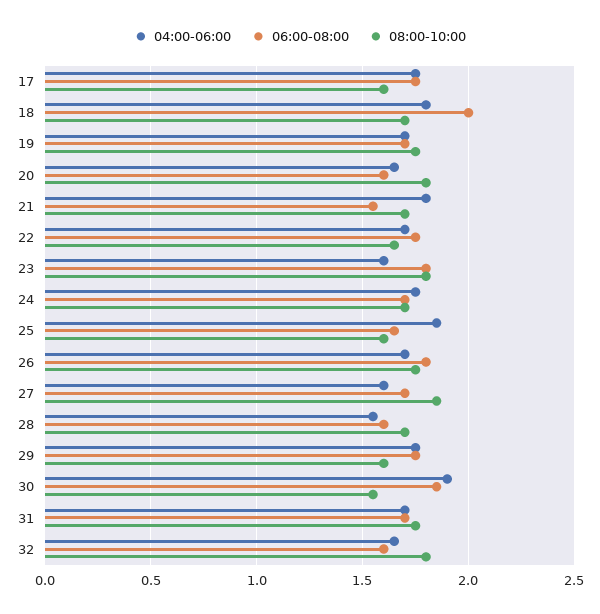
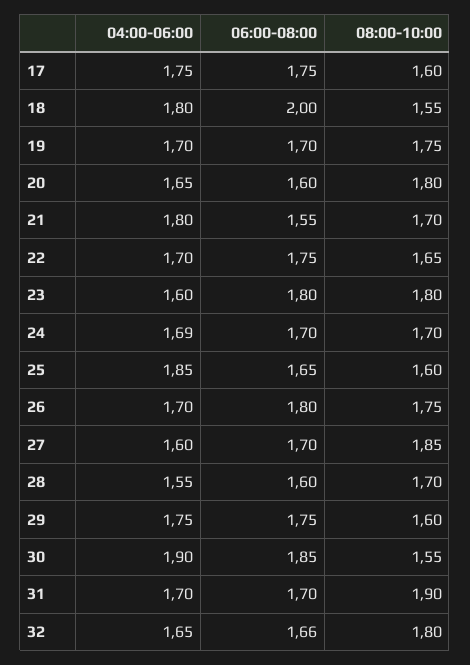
  {
    "04:00-06:00": {
      "17": 1.75,
      "18": 1.8,
      "19": 1.7,
      "20": 1.65,
      "21": 1.8,
      "22": 1.7,
      "23": 1.6,
-     "24": 1.75,
+     "24": 1.69,
      "25": 1.85,
      "26": 1.7,
      "27": 1.6,
      "28": 1.55,
      "29": 1.75,
      "30": 1.9,
      "31": 1.7,
      "32": 1.65
    },
    "06:00-08:00": {
      "17": 1.75,
      "18": 2,
      "19": 1.7,
      "20": 1.6,
      "21": 1.55,
      "22": 1.75,
      "23": 1.8,
      "24": 1.7,
      "25": 1.65,
      "26": 1.8,
      "27": 1.7,
      "28": 1.6,
      "29": 1.75,
      "30": 1.85,
      "31": 1.7,
-     "32": 1.6
+     "32": 1.66
    },
    "08:00-10:00": {
      "17": 1.6,
-     "18": 1.7,
+     "18": 1.55,
      "19": 1.75,
      "20": 1.8,
      "21": 1.7,
      "22": 1.65,
      "23": 1.8,
      "24": 1.7,
      "25": 1.6,
      "26": 1.75,
      "27": 1.85,
      "28": 1.7,
      "29": 1.6,
      "30": 1.55,
-     "31": 1.75,
+     "31": 1.9,
      "32": 1.8
    }
  }

